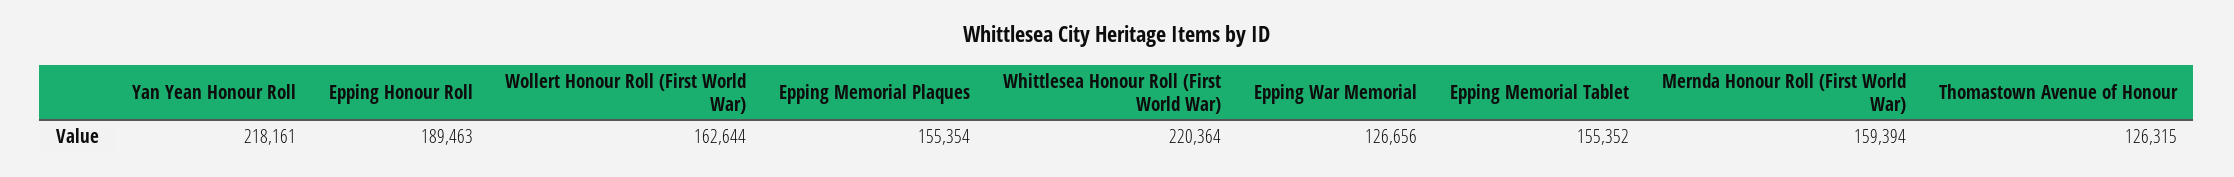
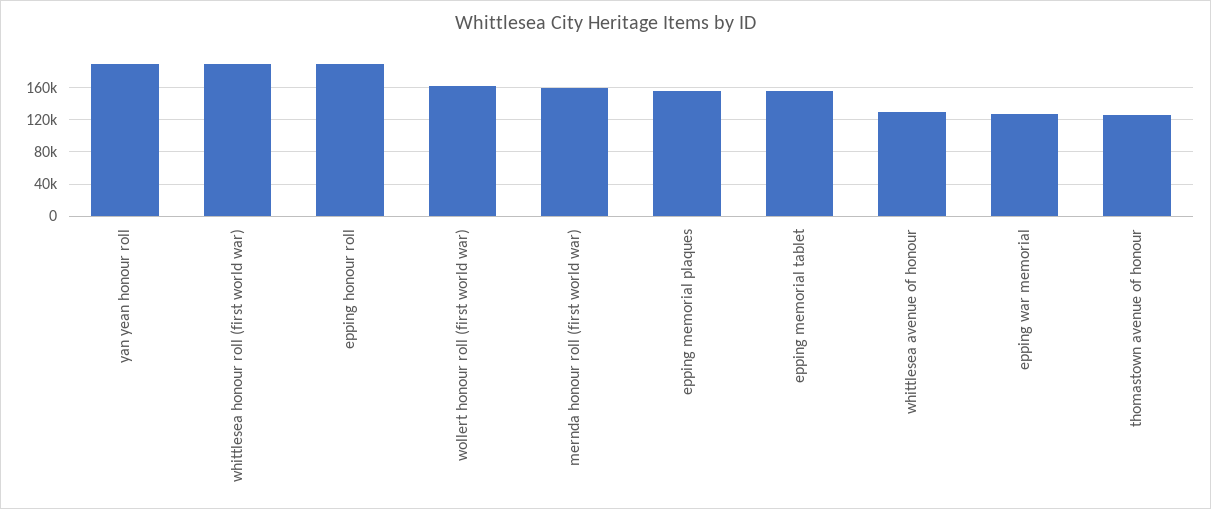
  {
-   "Yan Yean Honour Roll": 218161,
+   "Yan Yean Honour Roll": 190000,
    "Epping Honour Roll": 189463,
    "Wollert Honour Roll (First World War)": 162644,
    "Epping Memorial Plaques": 155354,
-   "Whittlesea Honour Roll (First World War)": 220364,
+   "Whittlesea Honour Roll (First World War)": 190000,
    "Epping War Memorial": 126656,
    "Epping Memorial Tablet": 155352,
    "Mernda Honour Roll (First World War)": 159394,
-   "Thomastown Avenue of Honour": 126315
+   "Thomastown Avenue of Honour": 126315,
+   "whittlesea avenue of honour": 130000
  }

